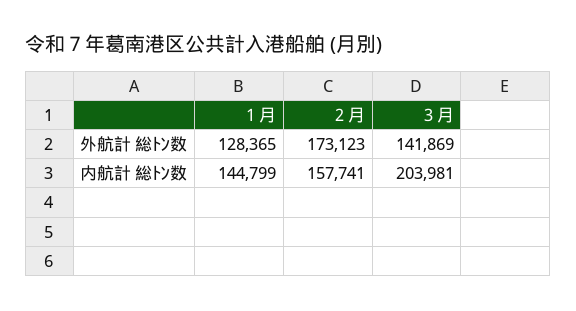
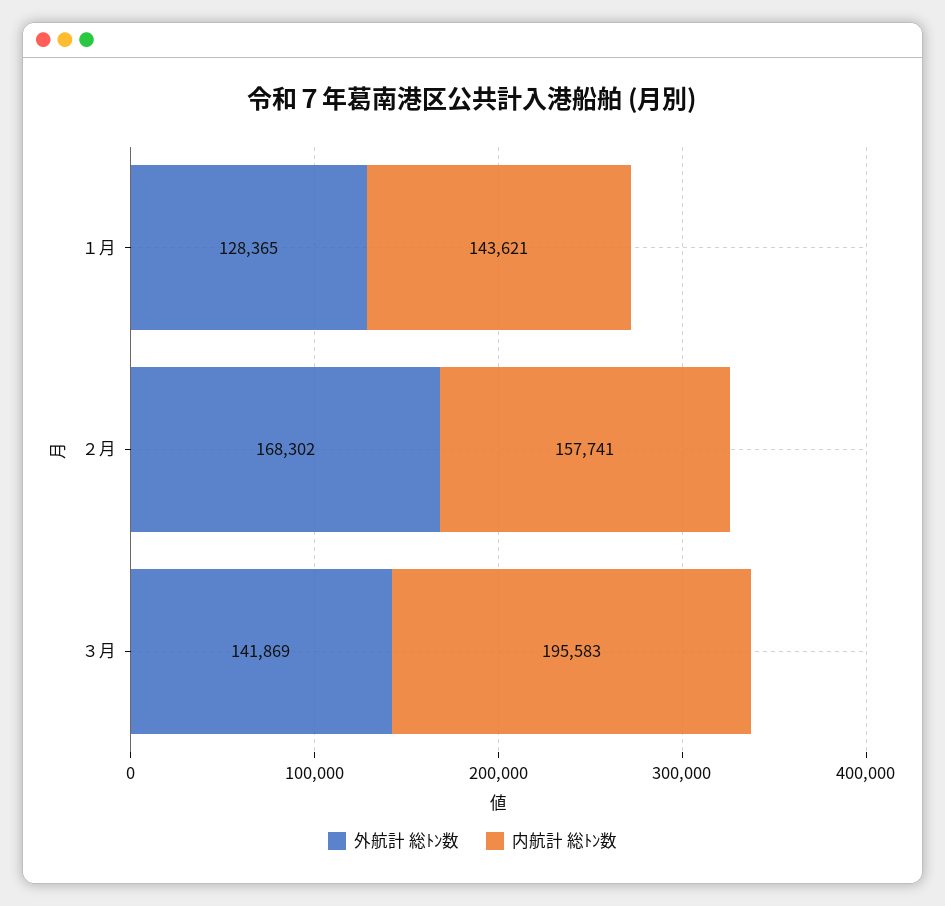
  {
    "外航計 総ﾄﾝ数": {
      "１月": 128365,
-     "２月": 173123,
+     "２月": 168302,
      "３月": 141869
    },
    "内航計 総ﾄﾝ数": {
-     "１月": 144799,
+     "１月": 143621,
      "２月": 157741,
-     "３月": 203981
+     "３月": 195583
    }
  }

